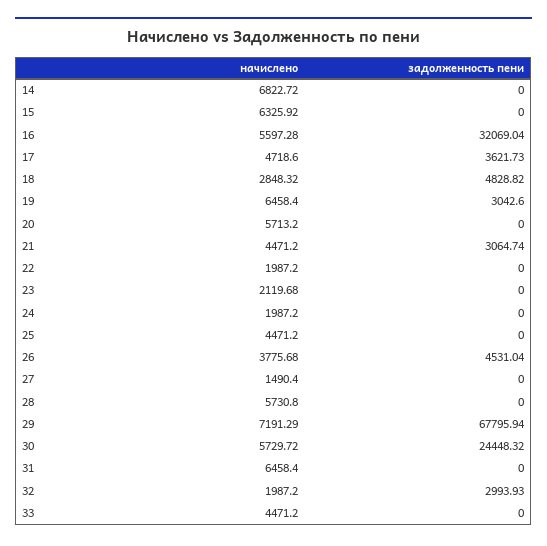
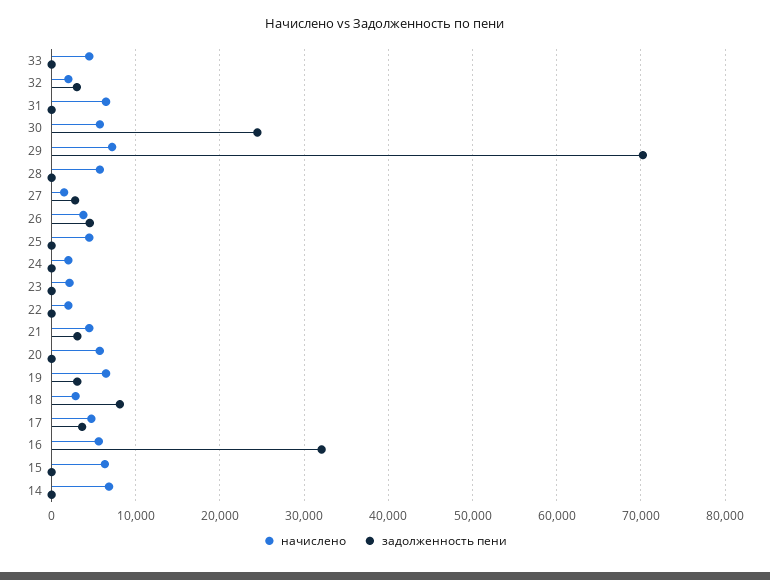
  {
    "начислено": {
      "14": 6822.72,
      "15": 6325.92,
      "16": 5597.28,
      "17": 4718.6,
      "18": 2848.32,
      "19": 6458.4,
      "20": 5713.2,
      "21": 4471.2,
      "22": 1987.2,
      "23": 2119.68,
      "24": 1987.2,
      "25": 4471.2,
      "26": 3775.68,
      "27": 1490.4,
      "28": 5730.8,
      "29": 7191.29,
      "30": 5729.72,
      "31": 6458.4,
      "32": 1987.2,
      "33": 4471.2
    },
    "задолженность пени": {
      "14": 0,
      "15": 0,
      "16": 32069.04,
      "17": 3621.73,
-     "18": 4828.82,
+     "18": 8000,
      "19": 3042.6,
      "20": 0,
      "21": 3064.74,
      "22": 0,
      "23": 0,
      "24": 0,
      "25": 0,
      "26": 4531.04,
-     "27": 0,
+     "27": 3000,
      "28": 0,
-     "29": 67795.94,
+     "29": 70000,
      "30": 24448.32,
      "31": 0,
      "32": 2993.93,
      "33": 0
    }
  }

